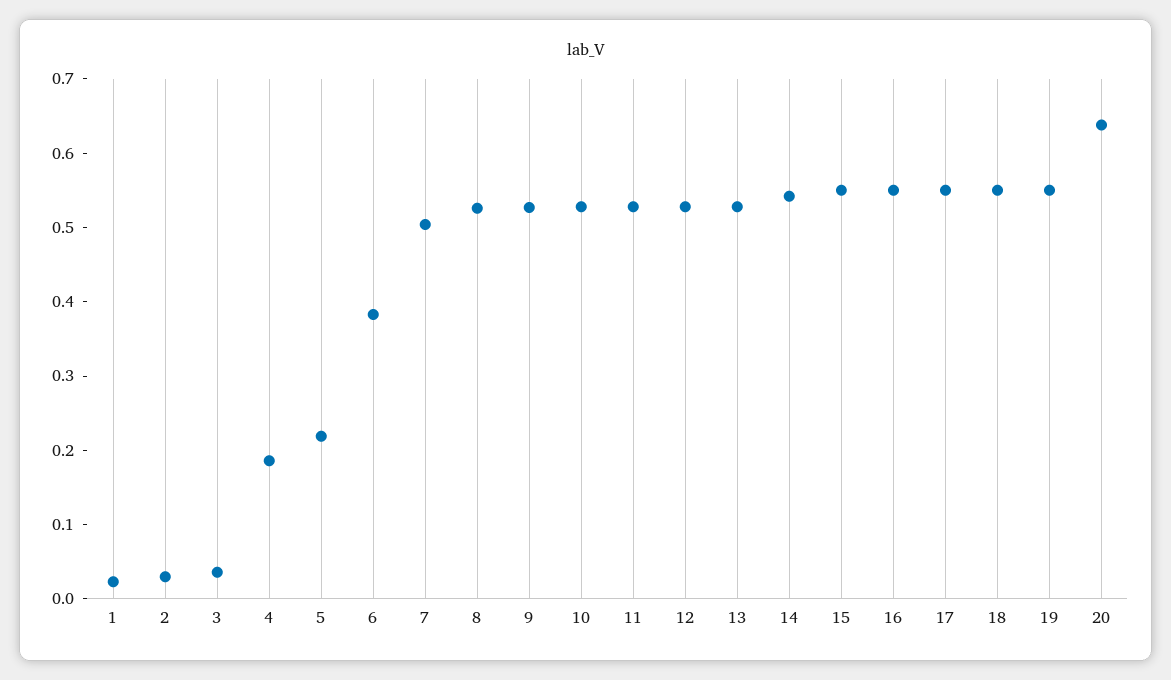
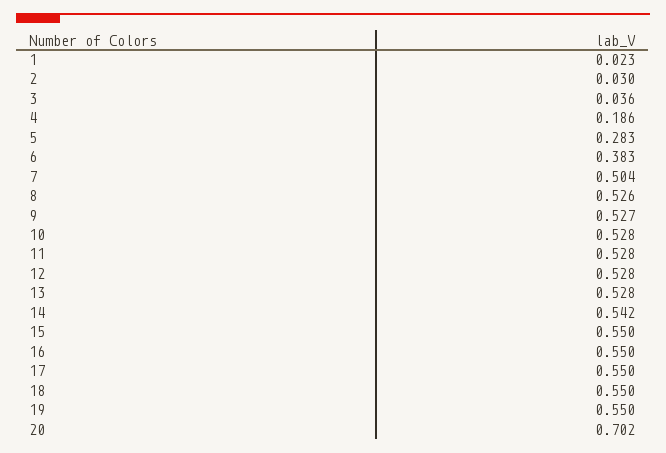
  {
    "1": 0.023,
    "2": 0.03,
    "3": 0.036,
    "4": 0.186,
-   "5": 0.22,
+   "5": 0.283,
    "6": 0.383,
    "7": 0.504,
    "8": 0.526,
    "9": 0.527,
    "10": 0.528,
    "11": 0.528,
    "12": 0.528,
    "13": 0.528,
    "14": 0.542,
    "15": 0.55,
    "16": 0.55,
    "17": 0.55,
    "18": 0.55,
    "19": 0.55,
-   "20": 0.64
+   "20": 0.702
  }

